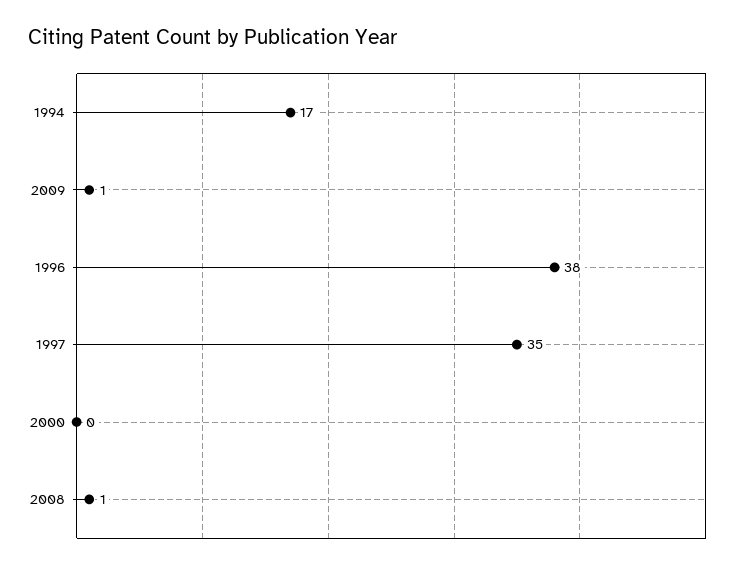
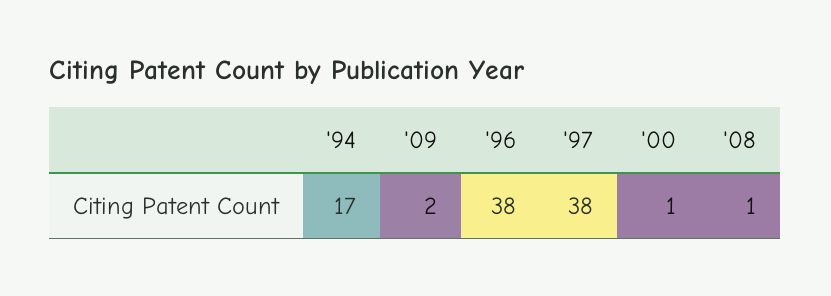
  {
    "1994": 17,
-   "2009": 1,
+   "2009": 2,
    "1996": 38,
-   "1997": 35,
+   "1997": 38,
-   "2000": 0,
+   "2000": 1,
    "2008": 1
  }

